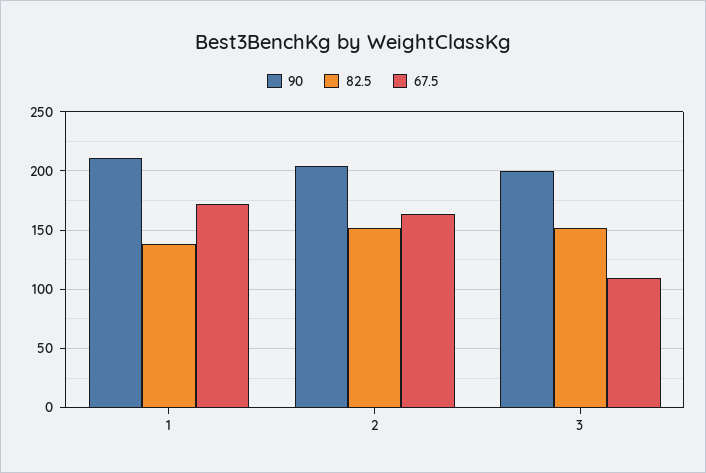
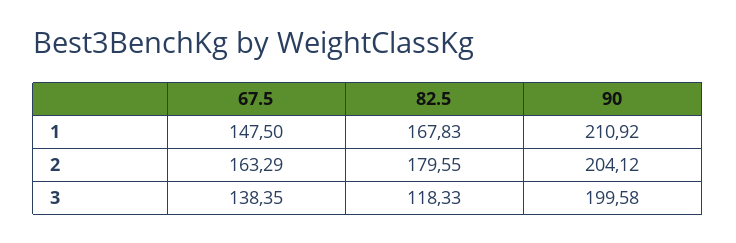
  {
    "90": {
      "1": 210.92,
      "2": 204.12,
      "3": 199.58
    },
    "82.5": {
-     "1": 140,
+     "1": 167.83,
-     "2": 150,
+     "2": 179.55,
-     "3": 150
+     "3": 118.33
    },
    "67.5": {
-     "1": 170,
+     "1": 147.5,
      "2": 163.29,
-     "3": 110
+     "3": 138.35
    }
  }

